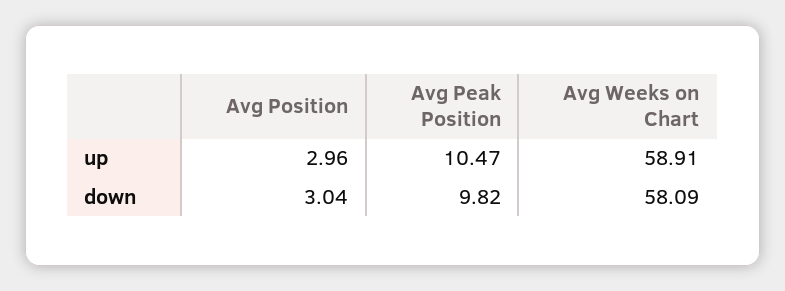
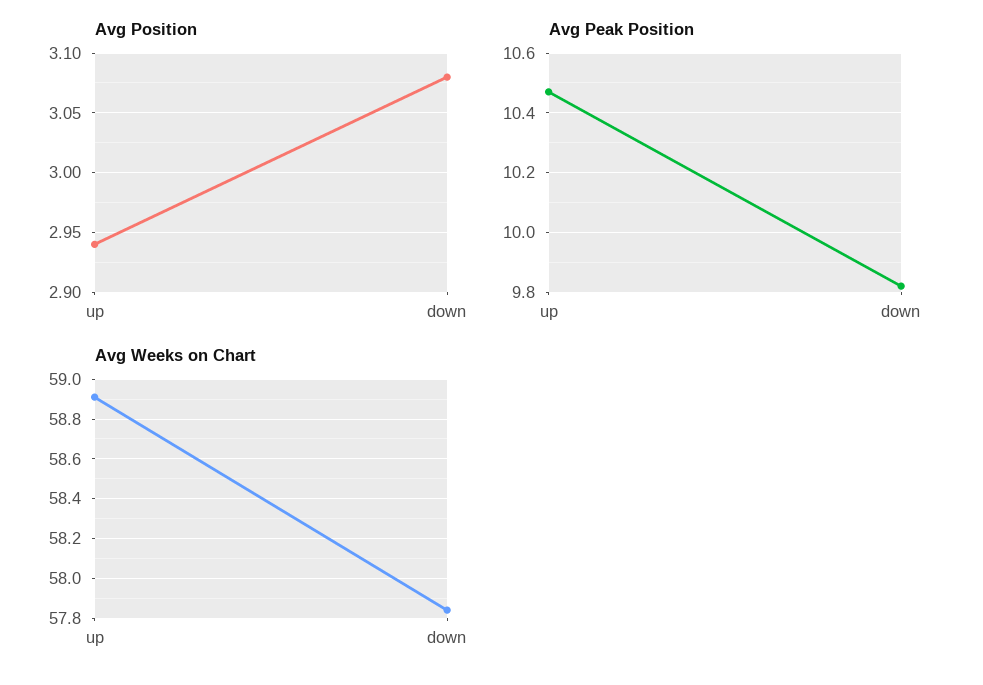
  {
    "Avg Position": {
-     "up": 2.96,
+     "up": 2.94,
-     "down": 3.04
+     "down": 3.08
    },
    "Avg Peak Position": {
      "up": 10.47,
      "down": 9.82
    },
    "Avg Weeks on Chart": {
      "up": 58.91,
-     "down": 58.09
+     "down": 57.85
    }
  }

